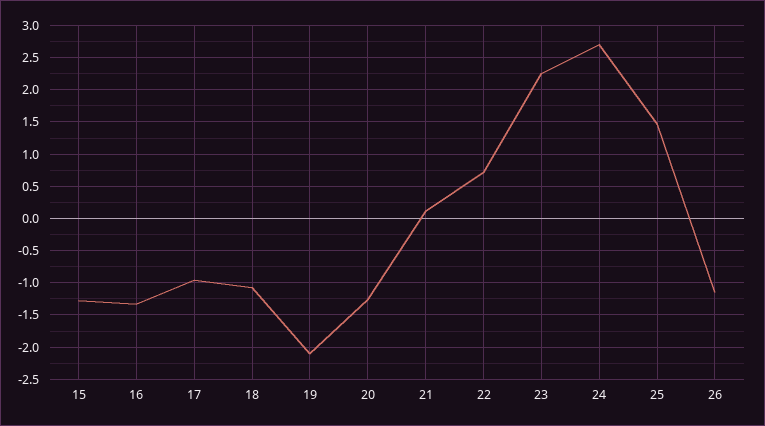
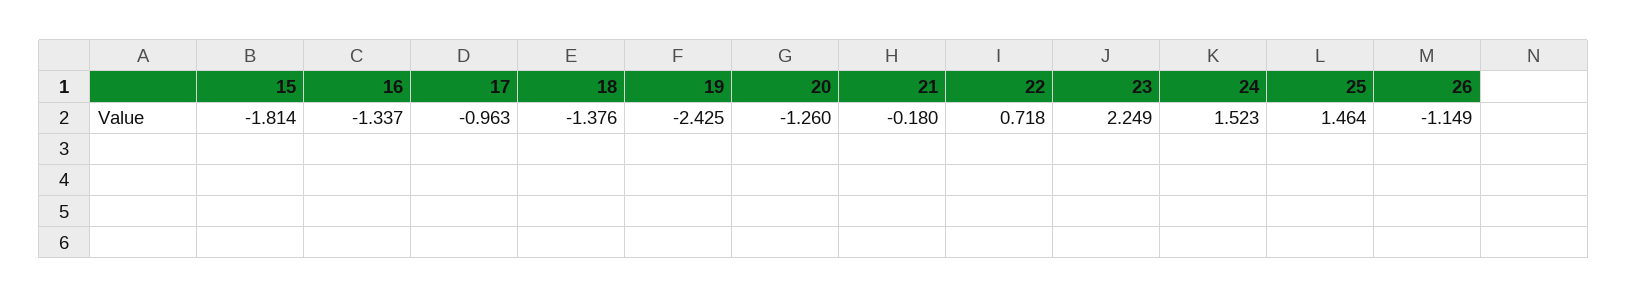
  {
-   "15": -1.3,
+   "15": -1.814,
    "16": -1.337,
    "17": -0.963,
-   "18": -1.1,
+   "18": -1.376,
-   "19": -2.1,
+   "19": -2.425,
    "20": -1.26,
-   "21": 0.1,
+   "21": -0.18,
    "22": 0.718,
    "23": 2.249,
-   "24": 2.7,
+   "24": 1.523,
    "25": 1.464,
    "26": -1.149
  }

